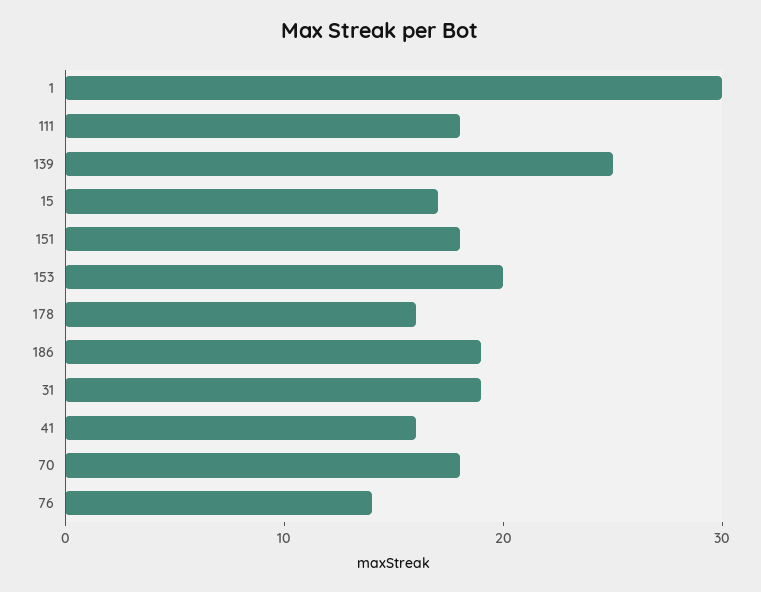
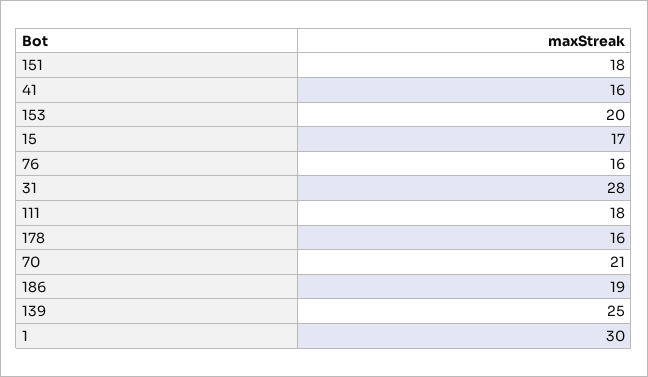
  {
    "1": 30,
    "111": 18,
    "139": 25,
    "15": 17,
    "151": 18,
    "153": 20,
    "178": 16,
    "186": 19,
-   "31": 19,
+   "31": 28,
    "41": 16,
-   "70": 18,
+   "70": 21,
-   "76": 14
+   "76": 16
  }

